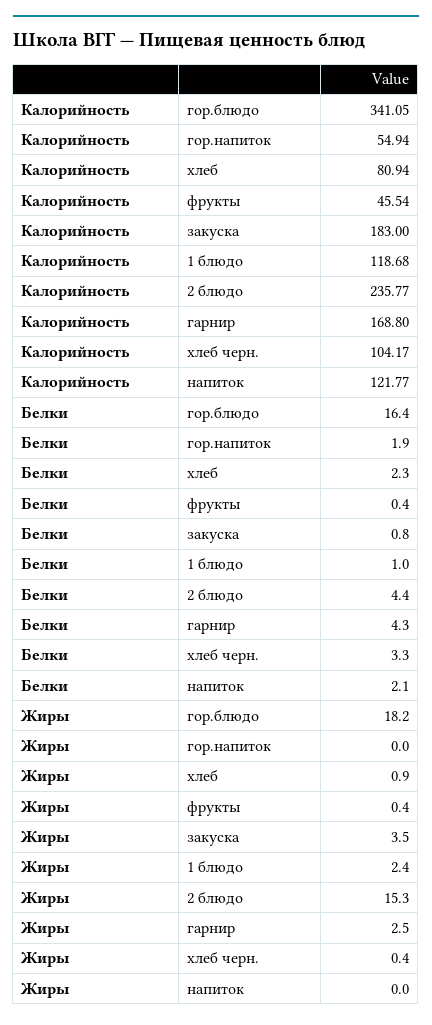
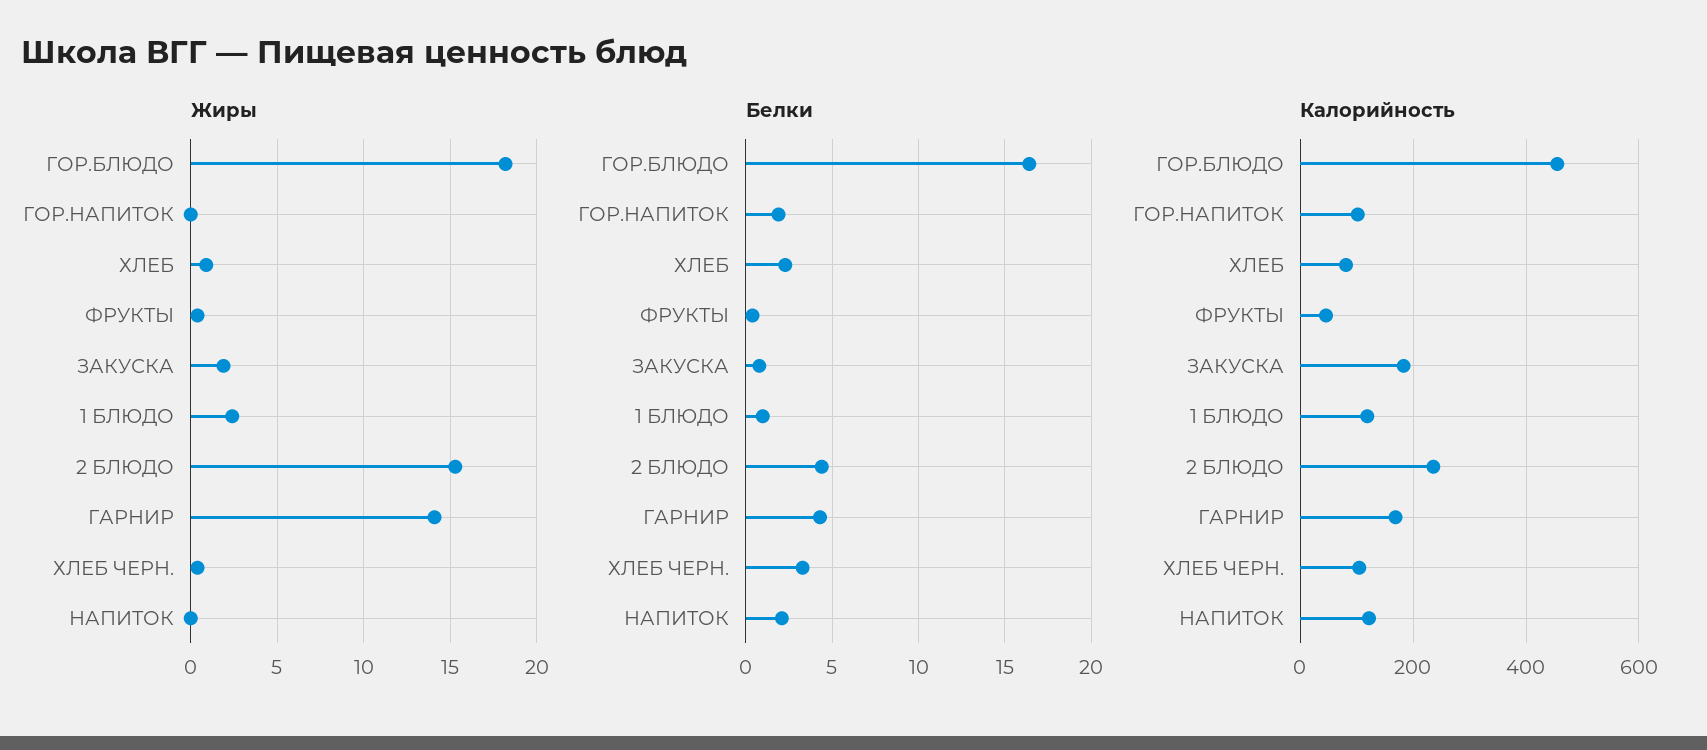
  {
    "Калорийность": {
-     "гор.блюдо": 341.05,
+     "гор.блюдо": 460,
-     "гор.напиток": 54.94,
+     "гор.напиток": 100,
      "хлеб": 80.94,
      "фрукты": 45.54,
      "закуска": 183,
      "1 блюдо": 118.68,
      "2 блюдо": 235.77,
      "гарнир": 168.8,
      "хлеб черн.": 104.17,
      "напиток": 121.77
    },
    "Белки": {
      "гор.блюдо": 16.4,
      "гор.напиток": 1.9,
      "хлеб": 2.3,
      "фрукты": 0.4,
      "закуска": 0.8,
      "1 блюдо": 1,
      "2 блюдо": 4.4,
      "гарнир": 4.3,
      "хлеб черн.": 3.3,
      "напиток": 2.1
    },
    "Жиры": {
      "гор.блюдо": 18.2,
      "гор.напиток": 0,
      "хлеб": 0.9,
      "фрукты": 0.4,
-     "закуска": 3.5,
+     "закуска": 2,
      "1 блюдо": 2.4,
      "2 блюдо": 15.3,
-     "гарнир": 2.5,
+     "гарнир": 14,
      "хлеб черн.": 0.4,
      "напиток": 0
    }
  }

